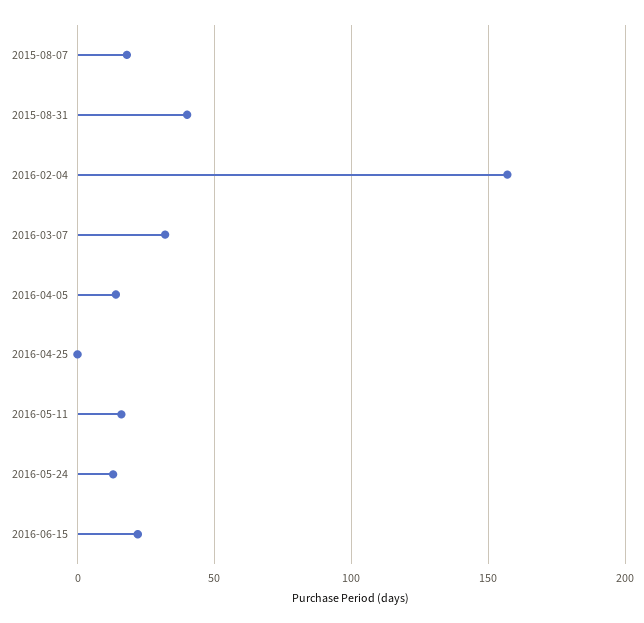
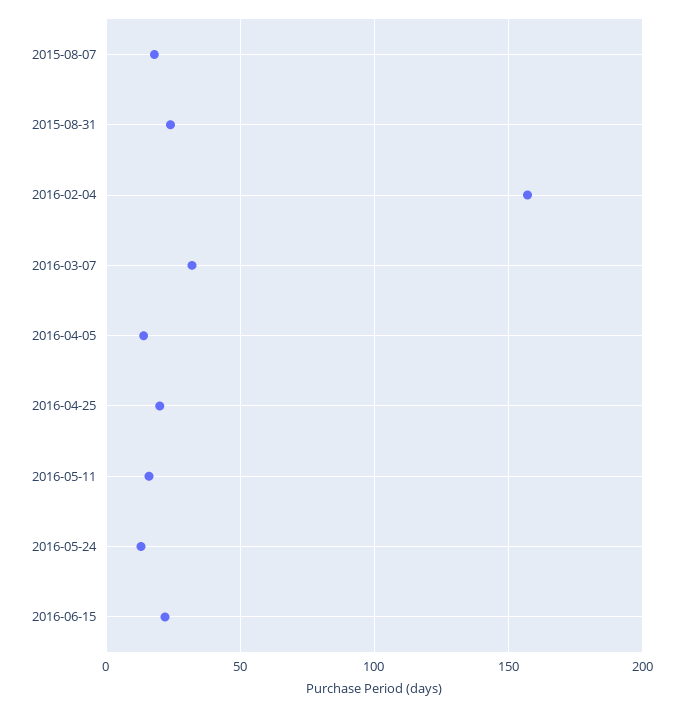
  {
    "2015-08-07": 20,
-   "2015-08-31": 40,
+   "2015-08-31": 25,
    "2016-02-04": 155,
    "2016-03-07": 30,
    "2016-04-05": 15,
-   "2016-04-25": 0,
+   "2016-04-25": 20,
    "2016-05-11": 15,
    "2016-05-24": 15,
    "2016-06-15": 20
  }

